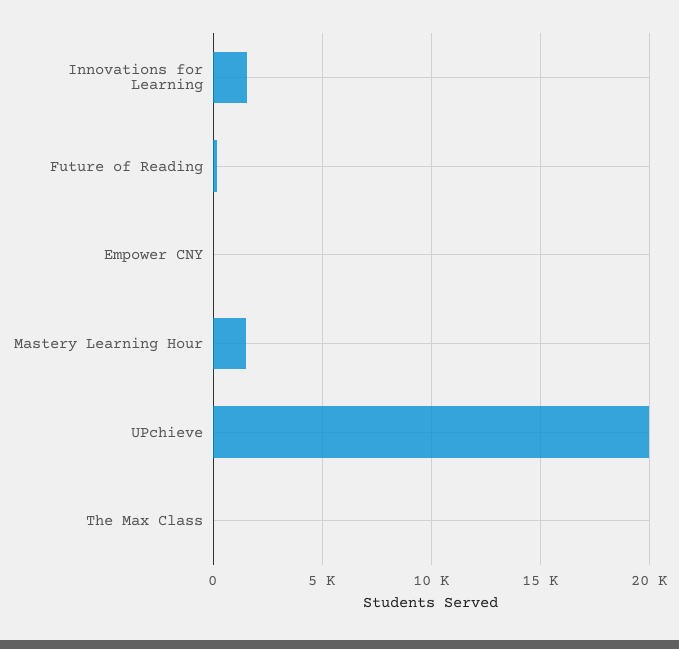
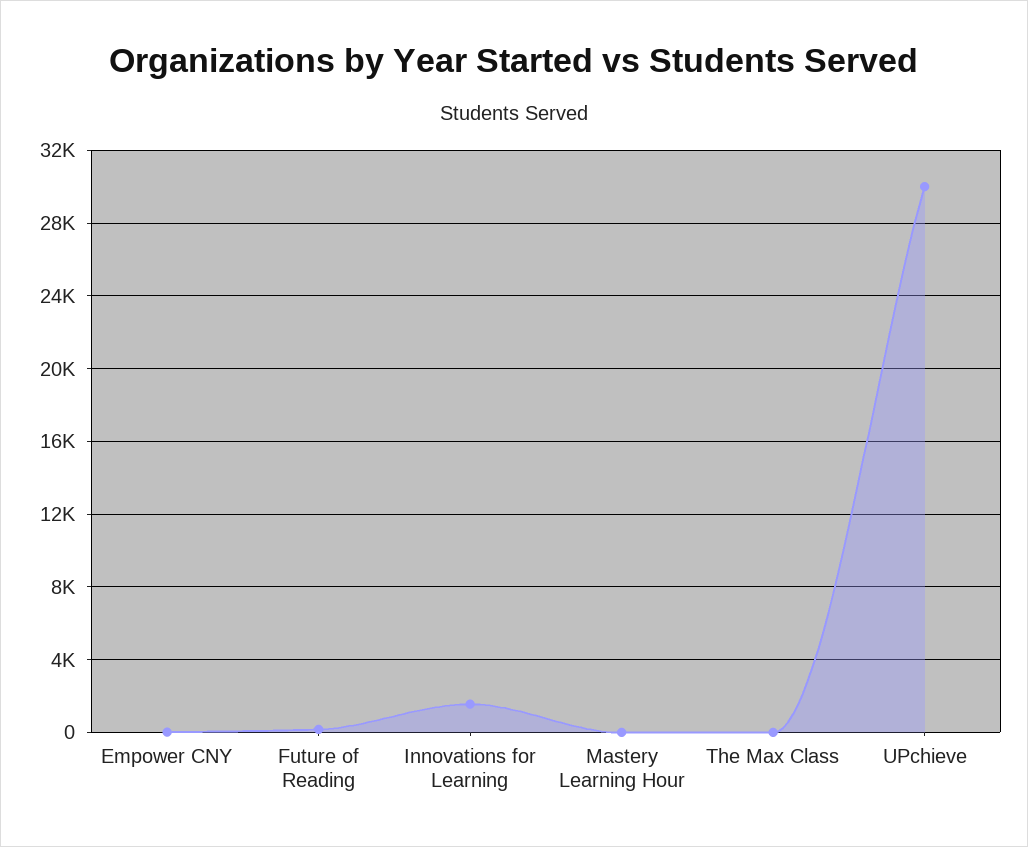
  {
    "Innovations for Learning": 1500,
    "Future of Reading": 0,
    "Empower CNY": 0,
-   "Mastery Learning Hour": 1500,
+   "Mastery Learning Hour": 0,
-   "UPchieve": 20000,
+   "UPchieve": 30000,
    "The Max Class": 0
  }

